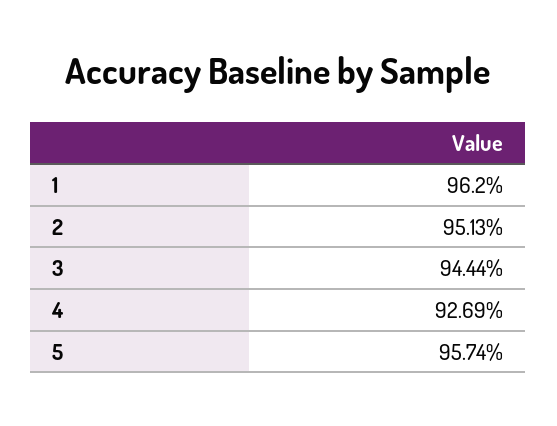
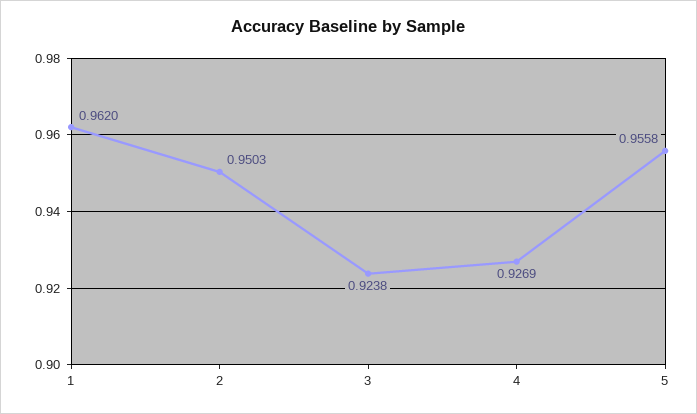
  {
    "1": 0.962,
-   "2": 0.9513,
+   "2": 0.9503,
-   "3": 0.9444,
+   "3": 0.9238,
    "4": 0.9269,
-   "5": 0.9574
+   "5": 0.9558
  }

